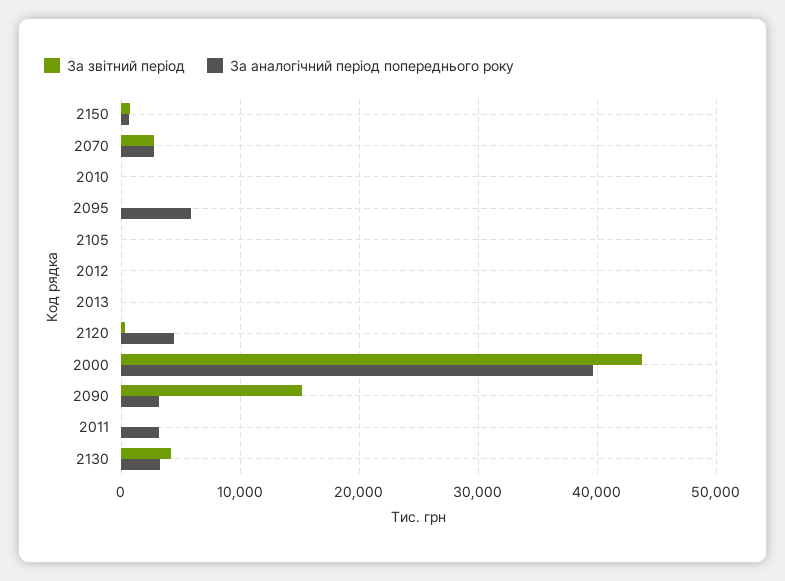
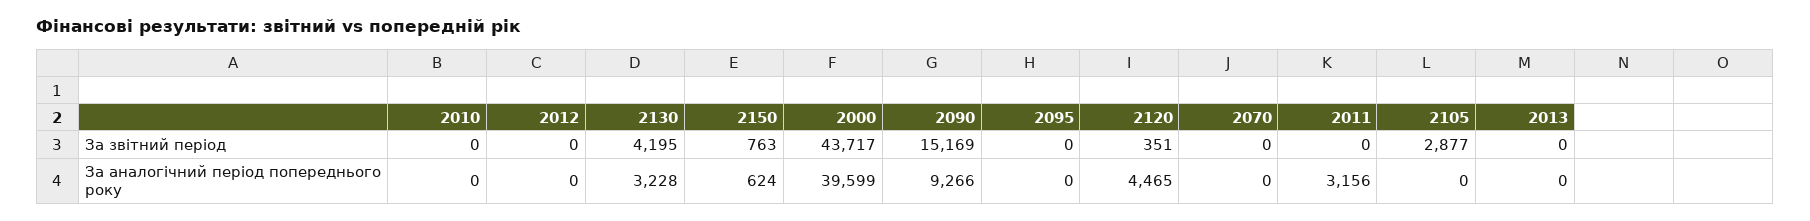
  {
    "За звітний період": {
      "2150": 763,
-     "2070": 3000,
+     "2070": 0,
      "2010": 0,
      "2095": 0,
-     "2105": 0,
+     "2105": 2877,
      "2012": 0,
      "2013": 0,
      "2120": 351,
      "2000": 43717,
      "2090": 15169,
      "2011": 0,
      "2130": 4195
    },
    "За аналогічний період попереднього року": {
      "2150": 624,
-     "2070": 3000,
+     "2070": 0,
      "2010": 0,
-     "2095": 6000,
+     "2095": 0,
      "2105": 0,
      "2012": 0,
      "2013": 0,
      "2120": 4465,
      "2000": 39599,
-     "2090": 3000,
+     "2090": 9266,
      "2011": 3156,
      "2130": 3228
    }
  }

